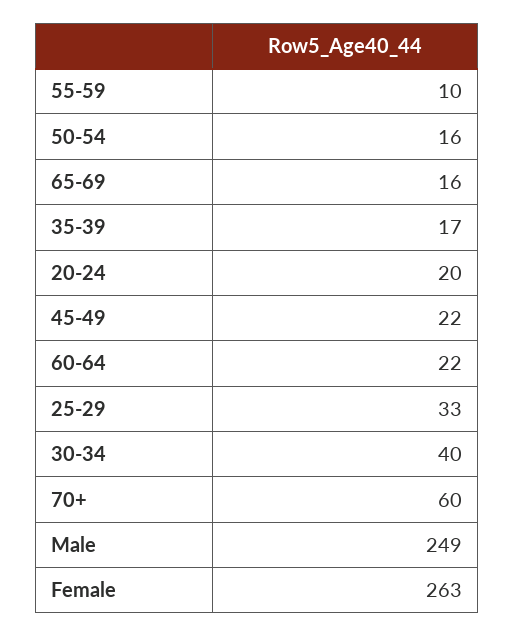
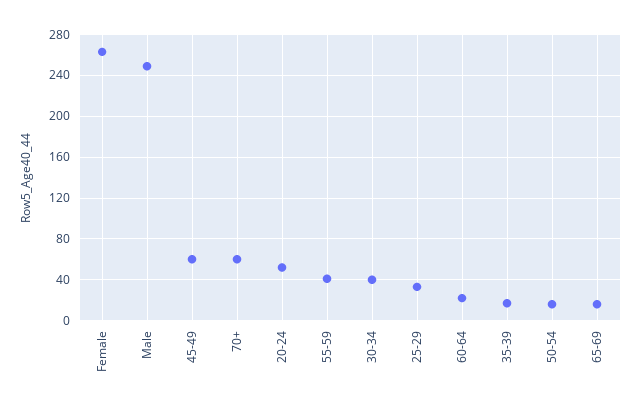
  {
-   "55-59": 10,
+   "55-59": 40,
    "50-54": 16,
    "65-69": 16,
    "35-39": 17,
-   "20-24": 20,
+   "20-24": 50,
-   "45-49": 22,
+   "45-49": 60,
    "60-64": 22,
    "25-29": 33,
    "30-34": 40,
    "70+": 60,
    "Male": 249,
    "Female": 263
  }

